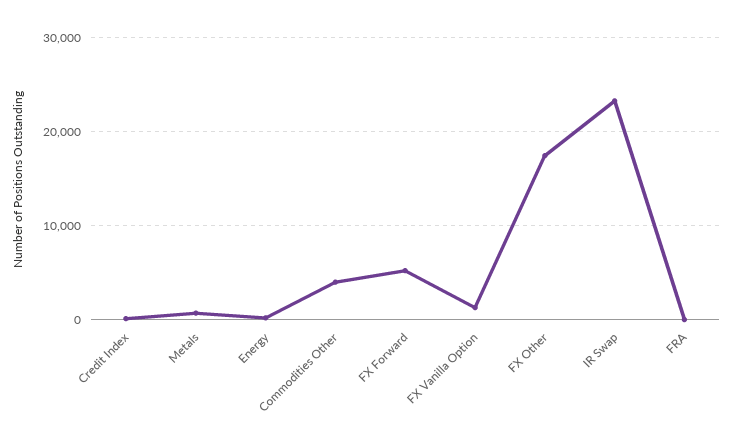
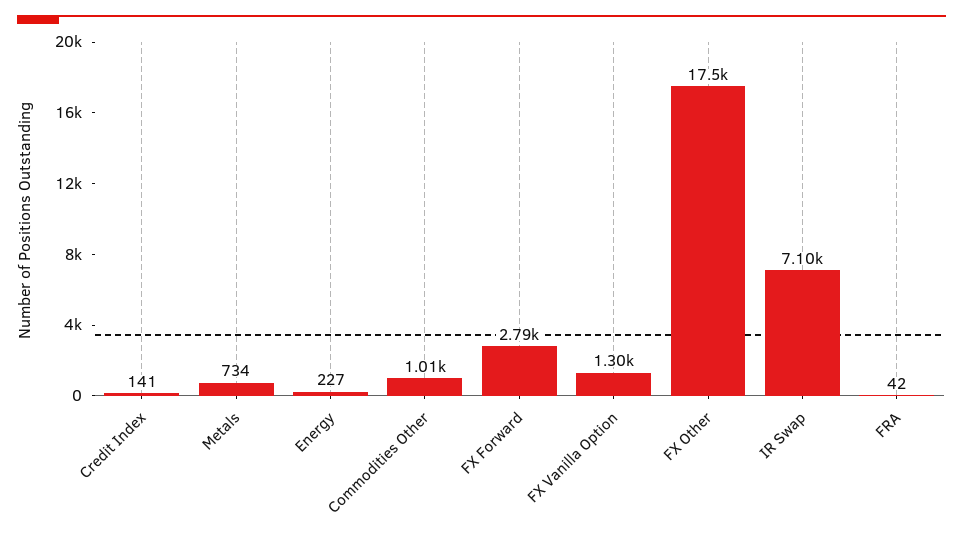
  {
    "Credit Index": 141,
    "Metals": 734,
    "Energy": 227,
-   "Commodities Other": 4000,
+   "Commodities Other": 1010,
-   "FX Forward": 5000,
+   "FX Forward": 2790,
    "FX Vanilla Option": 1300,
    "FX Other": 17500,
-   "IR Swap": 23000,
+   "IR Swap": 7100,
    "FRA": 42
  }

